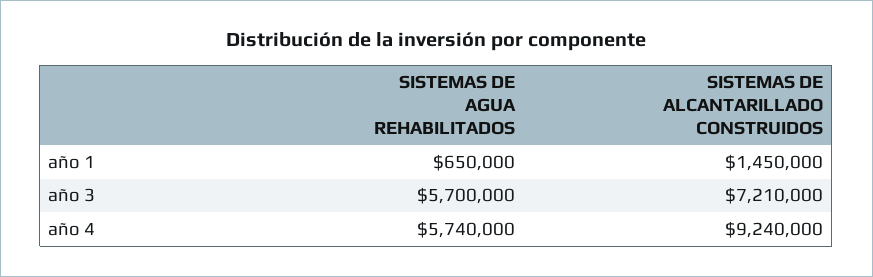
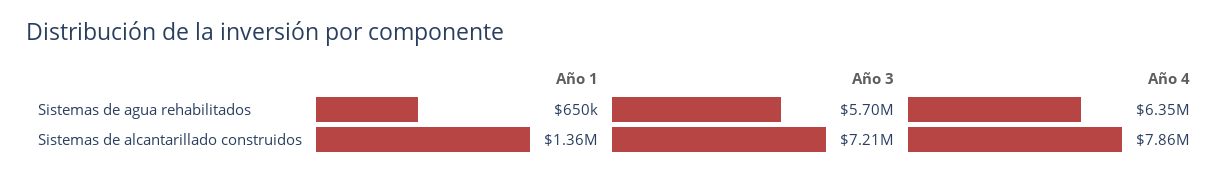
  {
    "SISTEMAS DE AGUA REHABILITADOS": {
      "año 1": 650000,
      "año 3": 5700000,
-     "año 4": 5740000
+     "año 4": 6350000
    },
    "SISTEMAS DE ALCANTARILLADO CONSTRUIDOS": {
-     "año 1": 1450000,
+     "año 1": 1360000,
      "año 3": 7210000,
-     "año 4": 9240000
+     "año 4": 7860000
    }
  }

